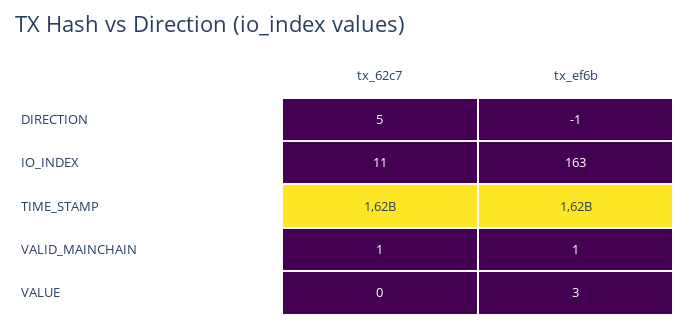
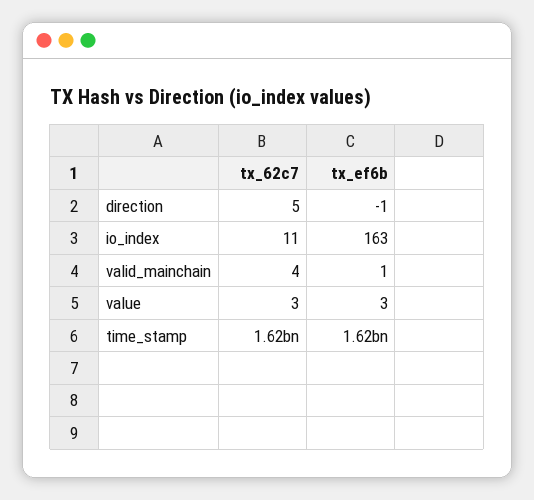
  {
    "tx_62c7": {
      "DIRECTION": 5,
      "IO_INDEX": 11,
      "TIME_STAMP": 1620000000,
-     "VALID_MAINCHAIN": 1,
+     "VALID_MAINCHAIN": 4,
-     "VALUE": 0
+     "VALUE": 3
    },
    "tx_ef6b": {
      "DIRECTION": -1,
      "IO_INDEX": 163,
      "TIME_STAMP": 1620000000,
      "VALID_MAINCHAIN": 1,
      "VALUE": 3
    }
  }

